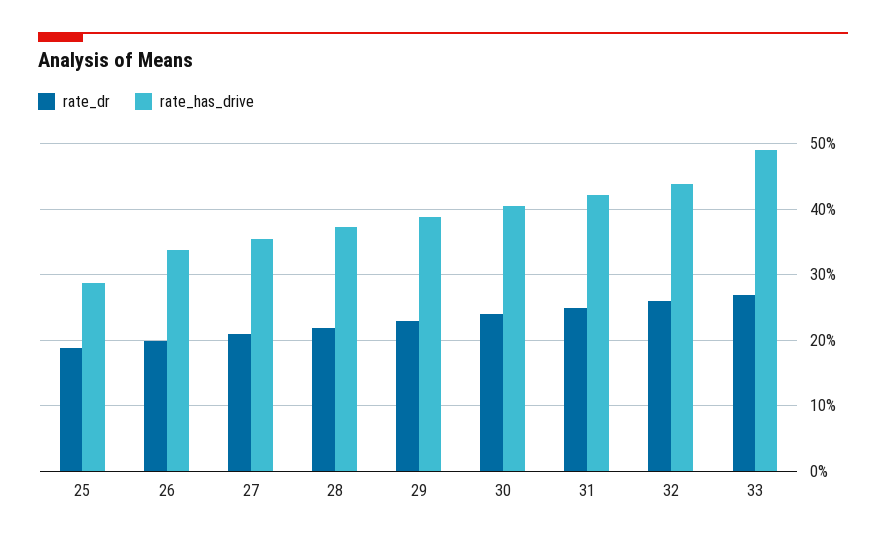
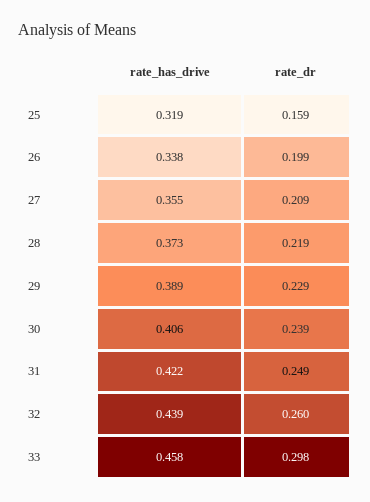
  {
    "rate_dr": {
-     "25": 0.19,
+     "25": 0.159,
      "26": 0.199,
      "27": 0.209,
      "28": 0.219,
      "29": 0.229,
      "30": 0.239,
      "31": 0.249,
      "32": 0.26,
-     "33": 0.27
+     "33": 0.298
    },
    "rate_has_drive": {
-     "25": 0.29,
+     "25": 0.319,
      "26": 0.338,
      "27": 0.355,
      "28": 0.373,
      "29": 0.389,
      "30": 0.406,
      "31": 0.422,
      "32": 0.439,
-     "33": 0.49
+     "33": 0.458
    }
  }

